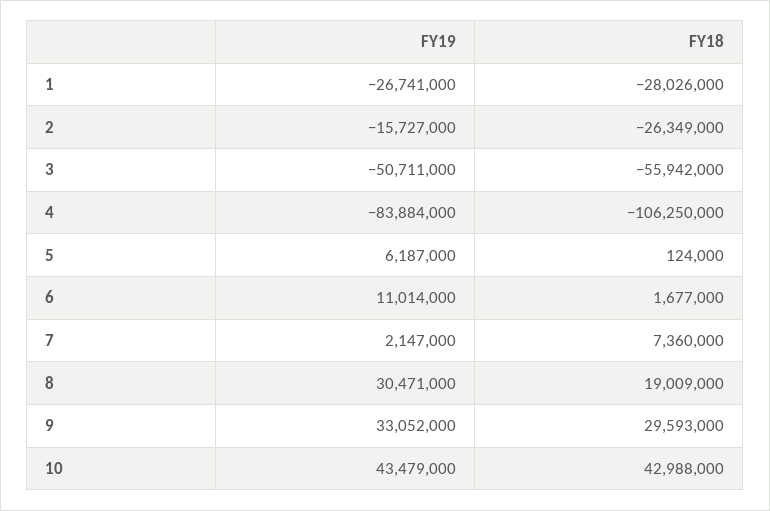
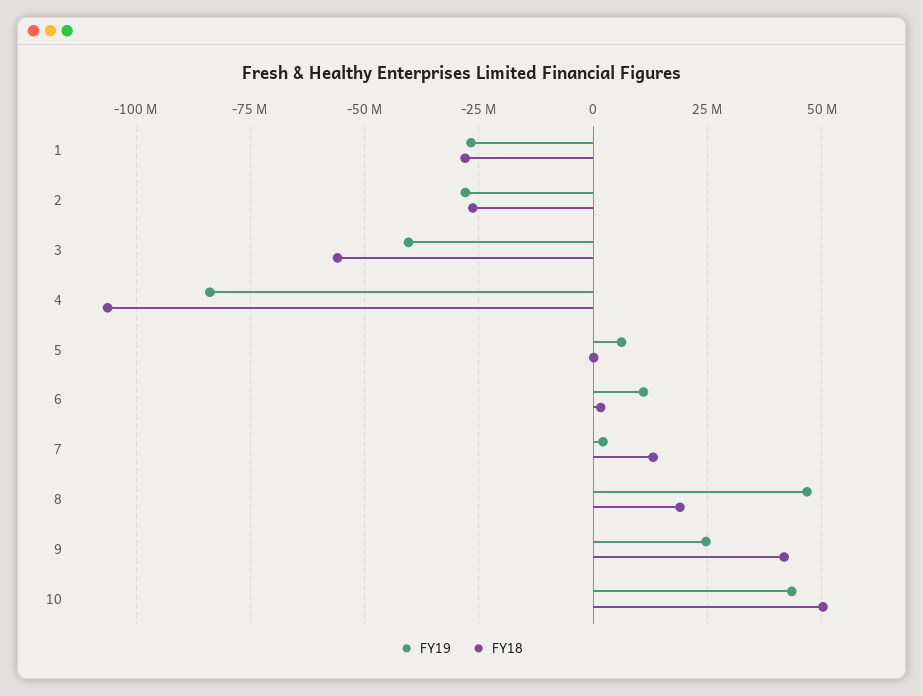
  {
    "FY19": {
      "1": -26741000,
-     "2": -15727000,
+     "2": -27500000,
-     "3": -50711000,
+     "3": -40000000,
      "4": -83884000,
      "5": 6187000,
      "6": 11014000,
      "7": 2147000,
-     "8": 30471000,
+     "8": 47500000,
-     "9": 33052000,
+     "9": 25000000,
      "10": 43479000
    },
    "FY18": {
      "1": -28026000,
      "2": -26349000,
      "3": -55942000,
      "4": -106250000,
      "5": 124000,
      "6": 1677000,
-     "7": 7360000,
+     "7": 12500000,
      "8": 19009000,
-     "9": 29593000,
+     "9": 42500000,
-     "10": 42988000
+     "10": 50000000
    }
  }

